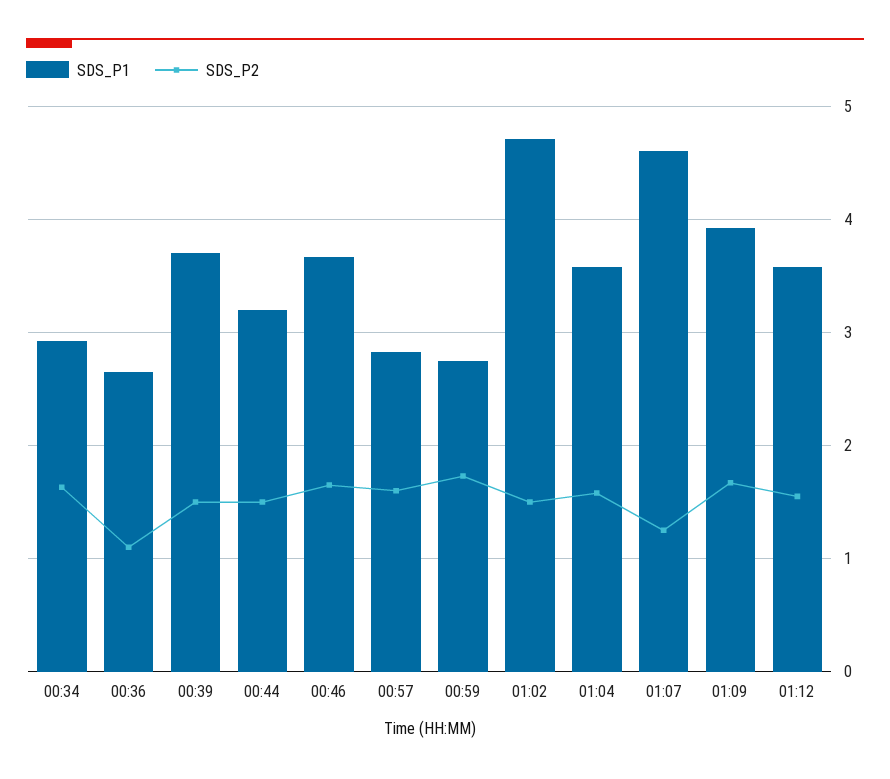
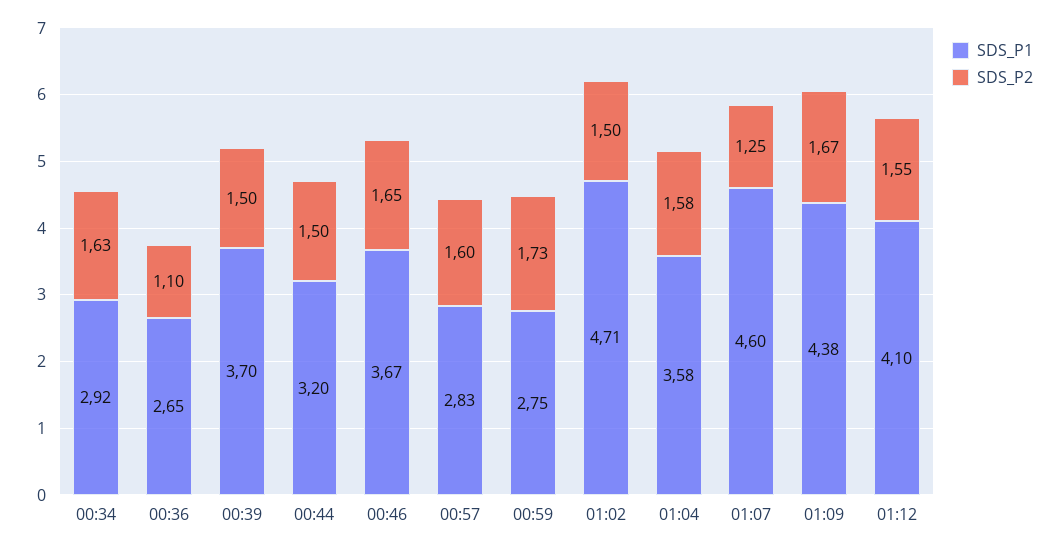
  {
    "SDS_P1": {
      "00:34": 2.92,
      "00:36": 2.65,
      "00:39": 3.7,
      "00:44": 3.2,
      "00:46": 3.67,
      "00:57": 2.83,
      "00:59": 2.75,
      "01:02": 4.71,
      "01:04": 3.58,
      "01:07": 4.6,
-     "01:09": 3.9,
+     "01:09": 4.38,
-     "01:12": 3.6
+     "01:12": 4.1
    },
    "SDS_P2": {
      "00:34": 1.63,
      "00:36": 1.1,
      "00:39": 1.5,
      "00:44": 1.5,
      "00:46": 1.65,
      "00:57": 1.6,
      "00:59": 1.73,
      "01:02": 1.5,
      "01:04": 1.58,
      "01:07": 1.25,
      "01:09": 1.67,
      "01:12": 1.55
    }
  }

